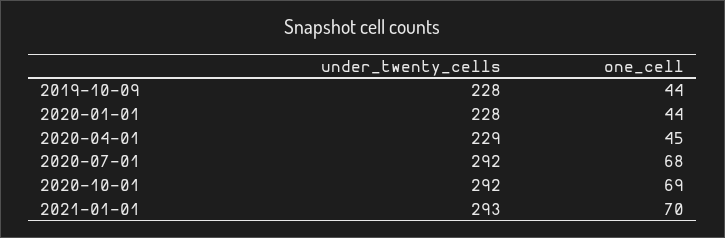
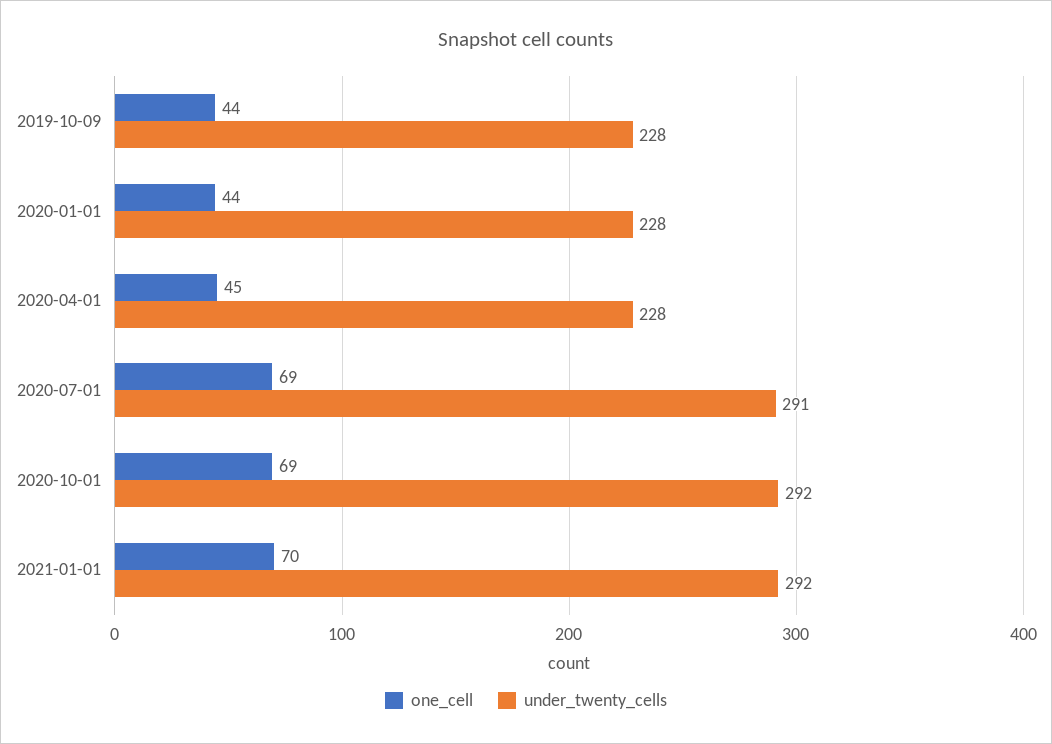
  {
    "under_twenty_cells": {
      "2019-10-09": 228,
      "2020-01-01": 228,
-     "2020-04-01": 229,
+     "2020-04-01": 228,
-     "2020-07-01": 292,
+     "2020-07-01": 291,
      "2020-10-01": 292,
-     "2021-01-01": 293
+     "2021-01-01": 292
    },
    "one_cell": {
      "2019-10-09": 44,
      "2020-01-01": 44,
      "2020-04-01": 45,
-     "2020-07-01": 68,
+     "2020-07-01": 69,
      "2020-10-01": 69,
      "2021-01-01": 70
    }
  }

